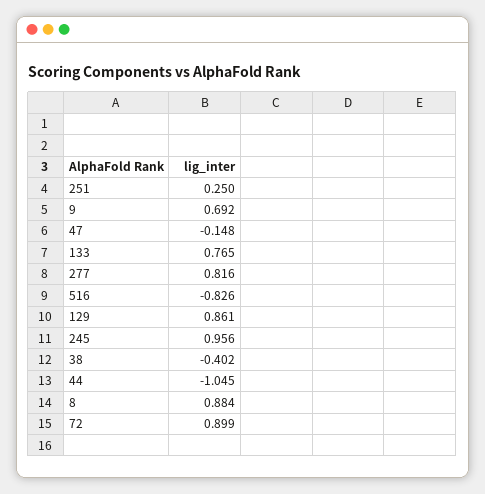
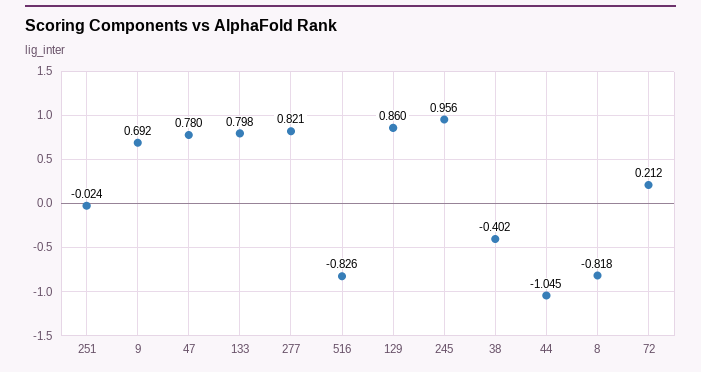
  {
-   "251": 0.25,
+   "251": -0.024,
    "9": 0.692,
-   "47": -0.148,
+   "47": 0.78,
-   "133": 0.765,
+   "133": 0.798,
-   "277": 0.816,
+   "277": 0.821,
    "516": -0.826,
-   "129": 0.861,
+   "129": 0.86,
    "245": 0.956,
    "38": -0.402,
    "44": -1.045,
-   "8": 0.884,
+   "8": -0.818,
-   "72": 0.899
+   "72": 0.212
  }

